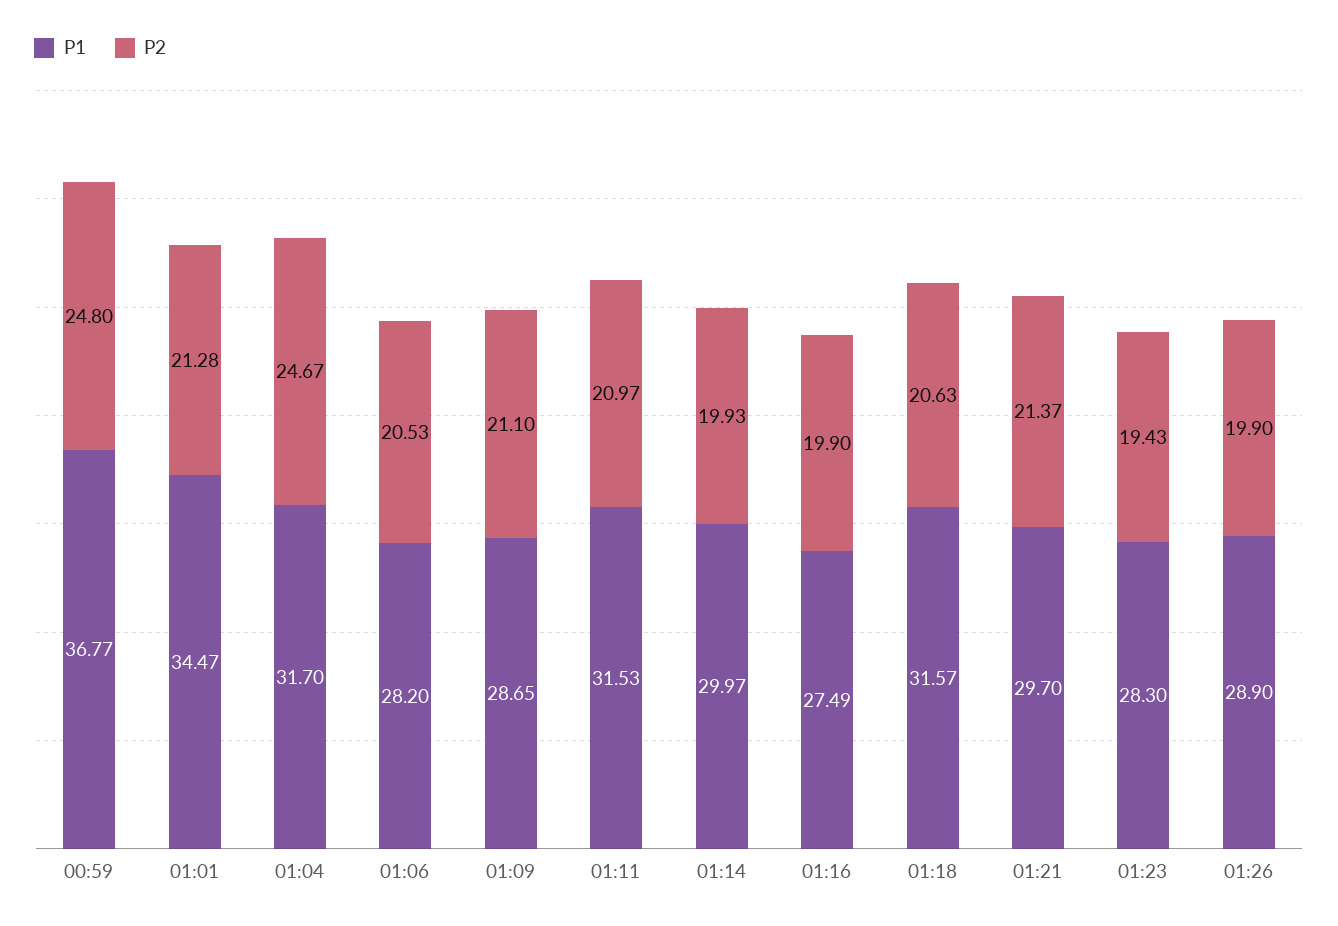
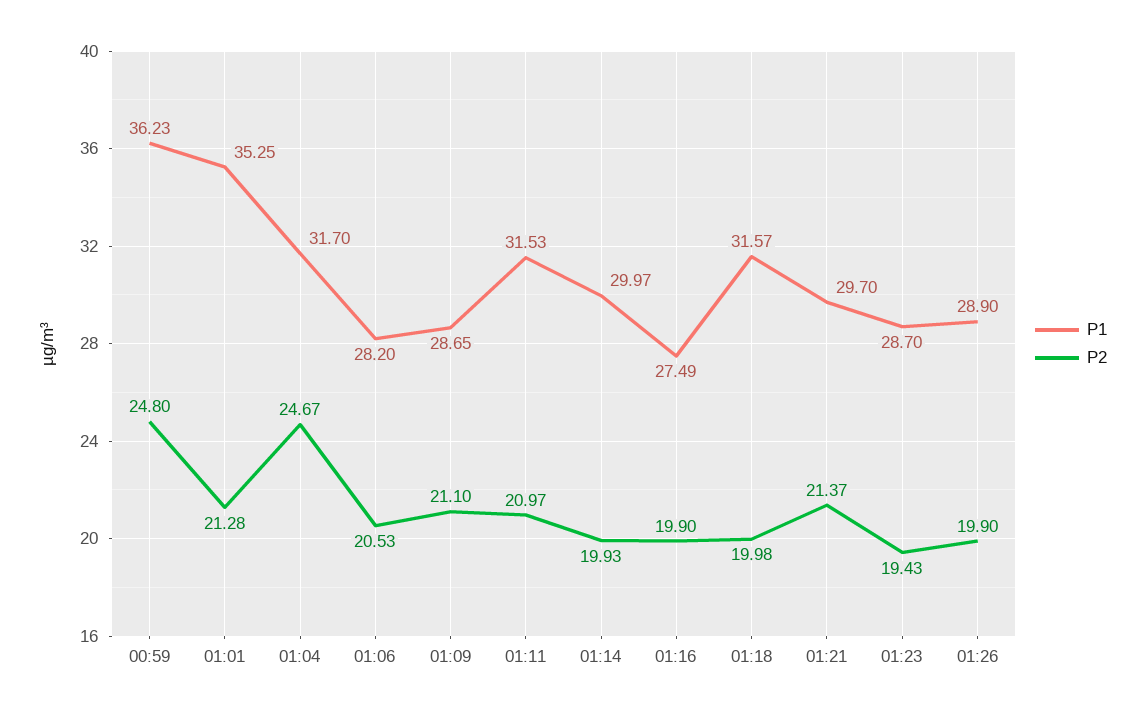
  {
    "P1": {
-     "00:59": 36.77,
+     "00:59": 36.23,
-     "01:01": 34.47,
+     "01:01": 35.25,
      "01:04": 31.7,
      "01:06": 28.2,
      "01:09": 28.65,
      "01:11": 31.53,
      "01:14": 29.97,
      "01:16": 27.49,
      "01:18": 31.57,
      "01:21": 29.7,
-     "01:23": 28.3,
+     "01:23": 28.7,
      "01:26": 28.9
    },
    "P2": {
      "00:59": 24.8,
      "01:01": 21.28,
      "01:04": 24.67,
      "01:06": 20.53,
      "01:09": 21.1,
      "01:11": 20.97,
      "01:14": 19.93,
      "01:16": 19.9,
-     "01:18": 20.63,
+     "01:18": 19.98,
      "01:21": 21.37,
      "01:23": 19.43,
      "01:26": 19.9
    }
  }

